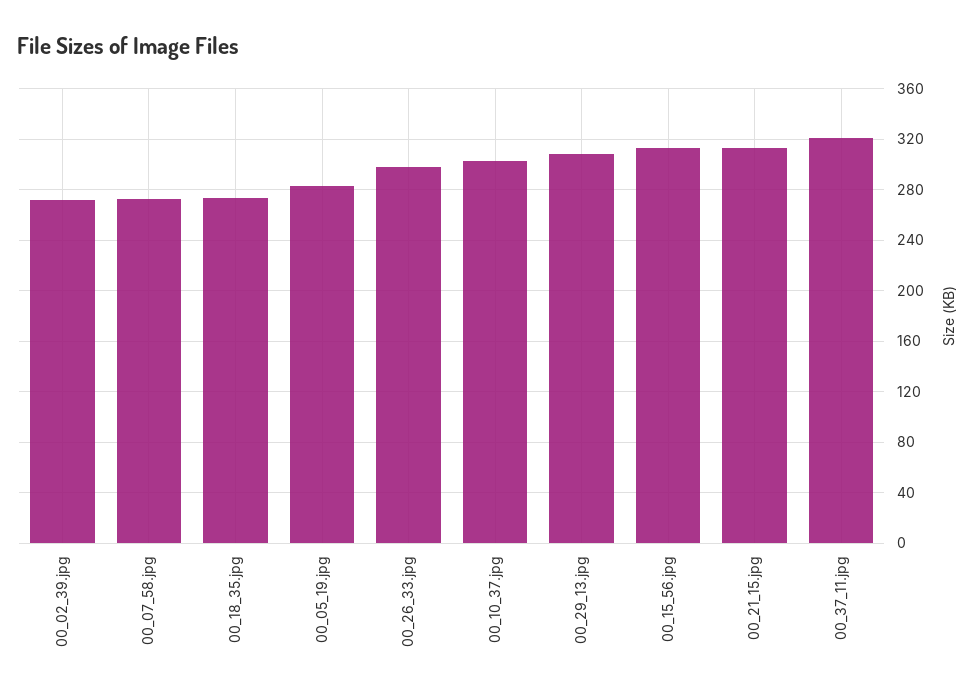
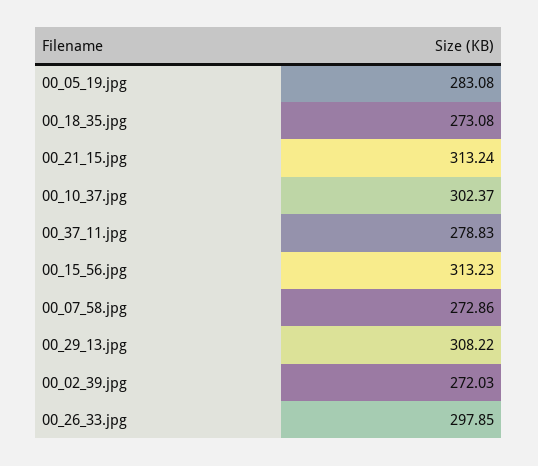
  {
    "00_02_39.jpg": 272.03,
    "00_07_58.jpg": 272.86,
    "00_18_35.jpg": 273.08,
    "00_05_19.jpg": 283.08,
    "00_26_33.jpg": 297.85,
    "00_10_37.jpg": 302.37,
    "00_29_13.jpg": 308.22,
    "00_15_56.jpg": 313.23,
    "00_21_15.jpg": 313.24,
-   "00_37_11.jpg": 320
+   "00_37_11.jpg": 278.83
  }

